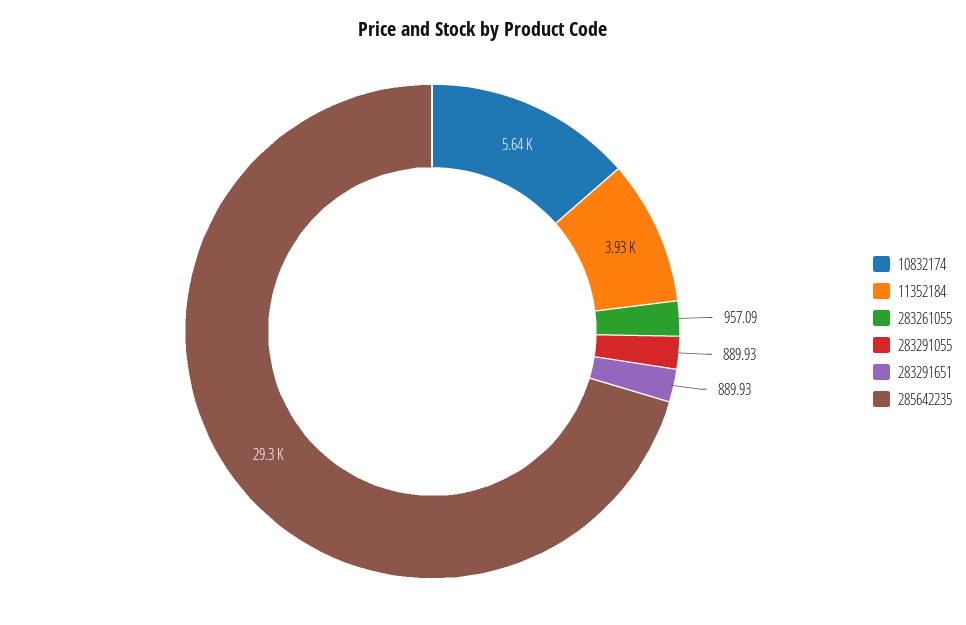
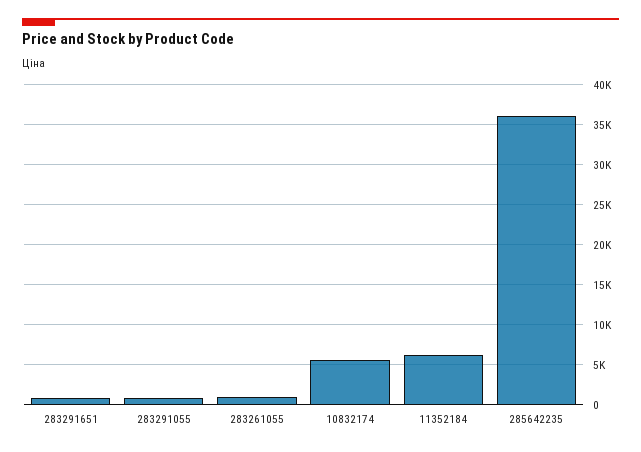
  {
    "10832174": 5640,
-   "11352184": 3930,
+   "11352184": 6000,
    "283261055": 957.09,
    "283291055": 889.93,
    "283291651": 889.93,
-   "285642235": 29300
+   "285642235": 36000
  }

